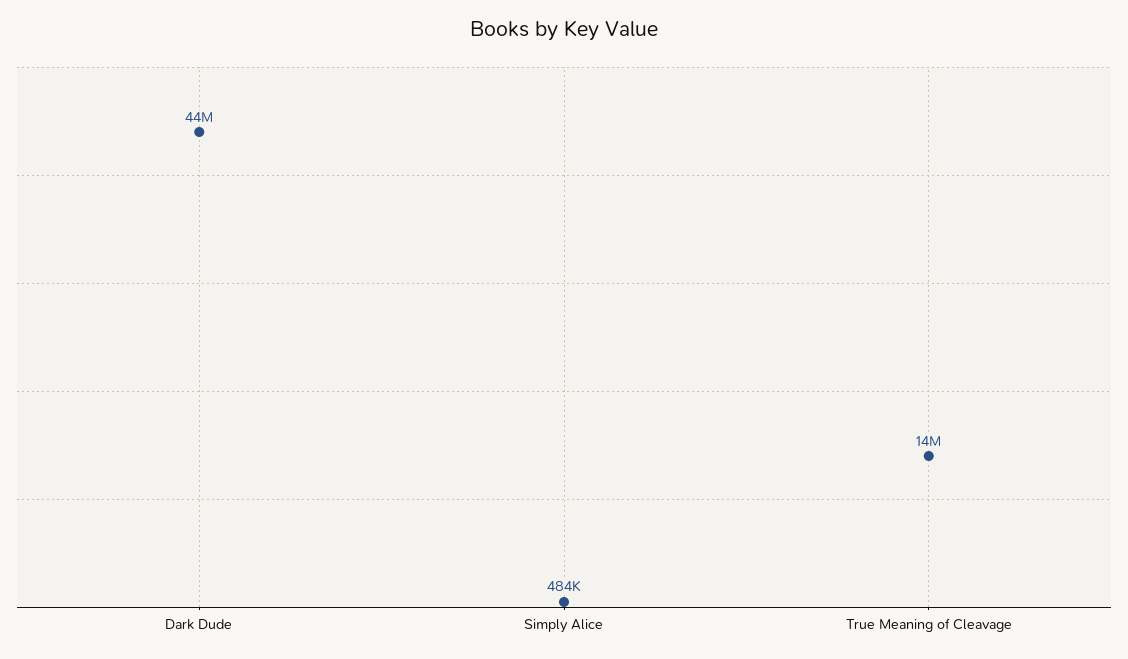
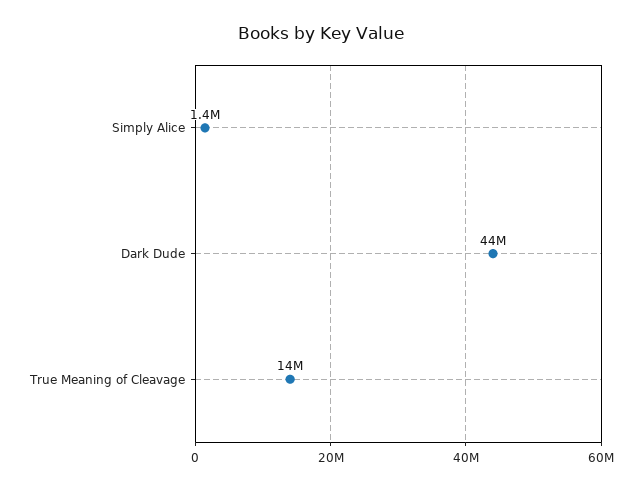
  {
    "Dark Dude": 44000000,
-   "Simply Alice": 484000,
+   "Simply Alice": 1400000,
    "True Meaning of Cleavage": 14000000
  }

